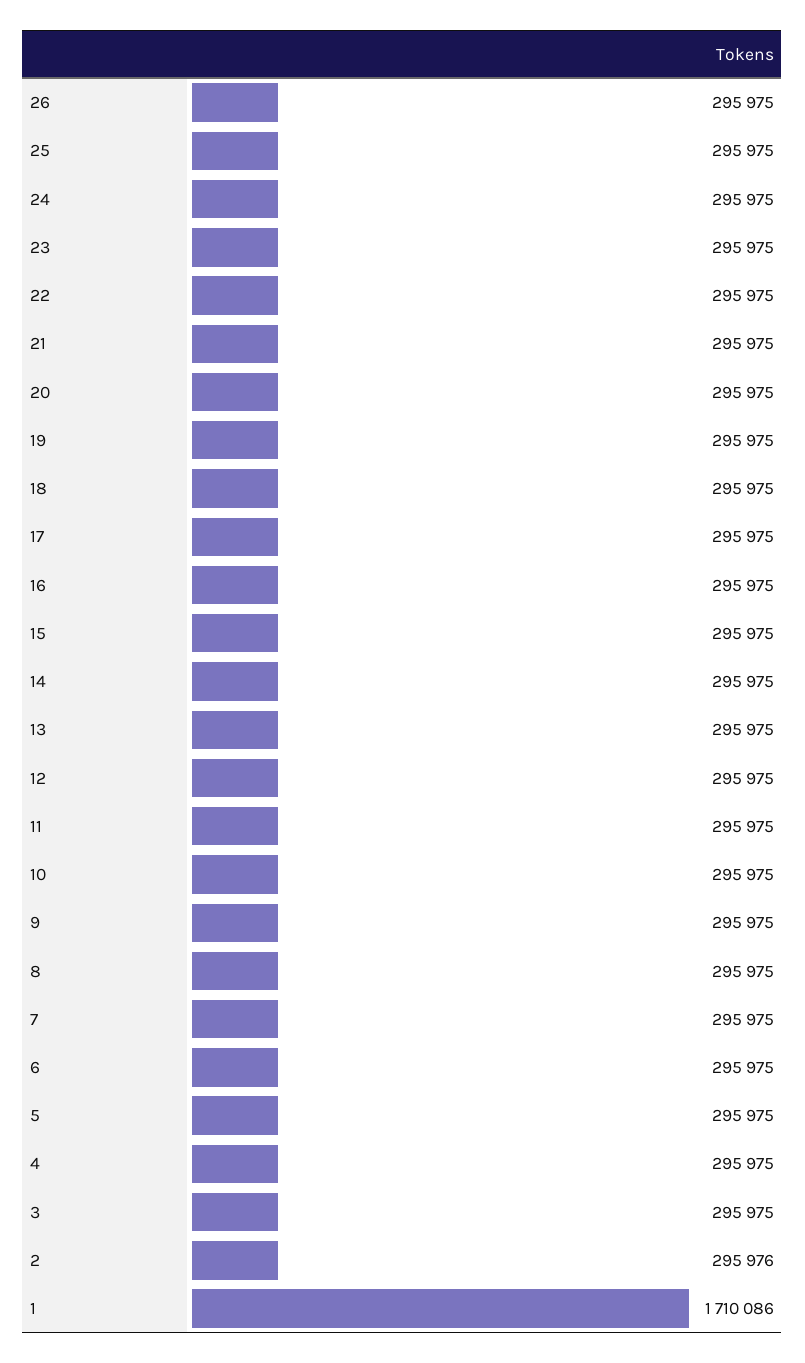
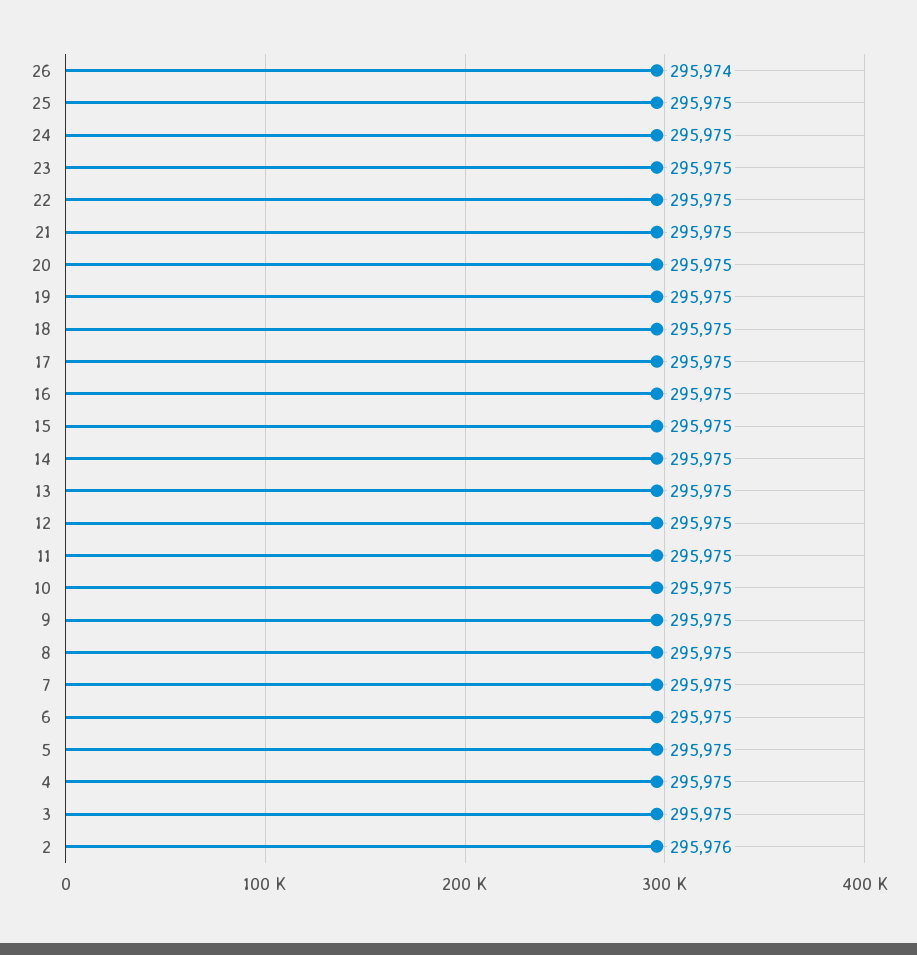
  {
-   "26": 295975,
+   "26": 295974,
    "25": 295975,
    "24": 295975,
    "23": 295975,
    "22": 295975,
    "21": 295975,
    "20": 295975,
    "19": 295975,
    "18": 295975,
    "17": 295975,
    "16": 295975,
    "15": 295975,
    "14": 295975,
    "13": 295975,
    "12": 295975,
    "11": 295975,
    "10": 295975,
    "9": 295975,
    "8": 295975,
    "7": 295975,
    "6": 295975,
    "5": 295975,
    "4": 295975,
    "3": 295975,
-   "2": 295976,
+   "2": 295976
-   "1": 1710086
  }

